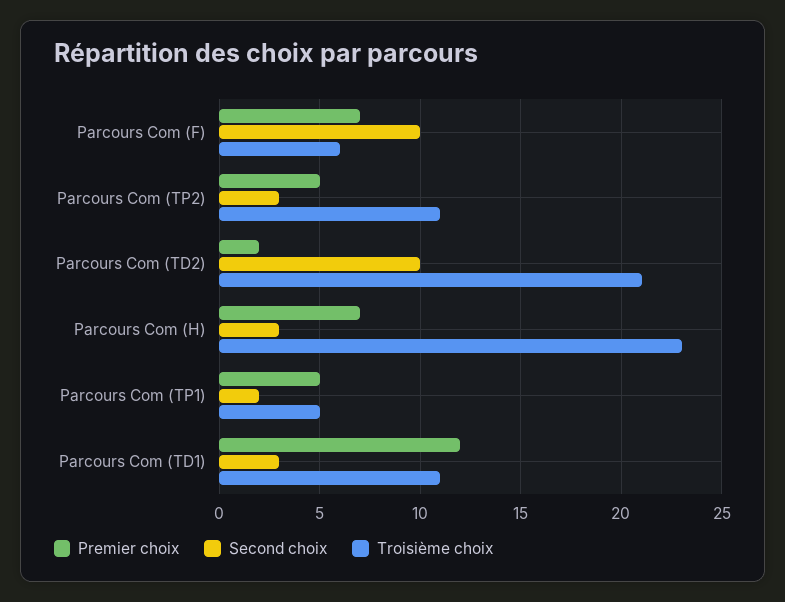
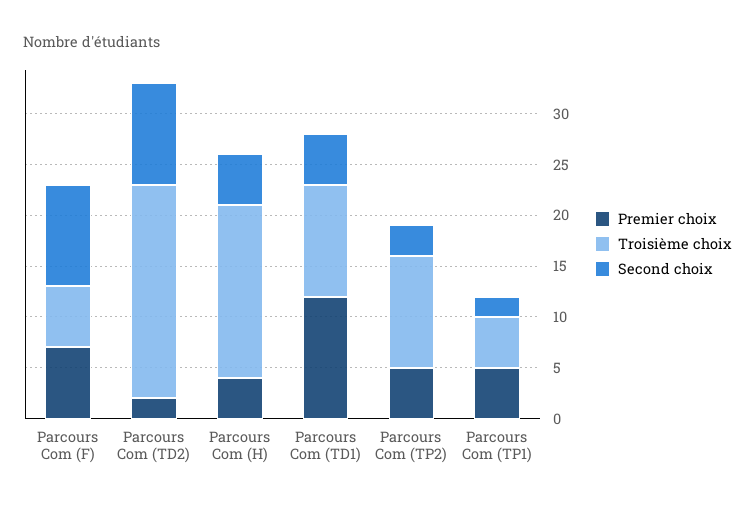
  {
    "Premier choix": {
      "Parcours Com (F)": 7,
      "Parcours Com (TP2)": 5,
      "Parcours Com (TD2)": 2,
-     "Parcours Com (H)": 7,
+     "Parcours Com (H)": 4,
      "Parcours Com (TP1)": 5,
      "Parcours Com (TD1)": 12
    },
    "Second choix": {
      "Parcours Com (F)": 10,
      "Parcours Com (TP2)": 3,
      "Parcours Com (TD2)": 10,
-     "Parcours Com (H)": 3,
+     "Parcours Com (H)": 5,
      "Parcours Com (TP1)": 2,
-     "Parcours Com (TD1)": 3
+     "Parcours Com (TD1)": 5
    },
    "Troisième choix": {
      "Parcours Com (F)": 6,
      "Parcours Com (TP2)": 11,
      "Parcours Com (TD2)": 21,
-     "Parcours Com (H)": 23,
+     "Parcours Com (H)": 17,
      "Parcours Com (TP1)": 5,
      "Parcours Com (TD1)": 11
    }
  }

